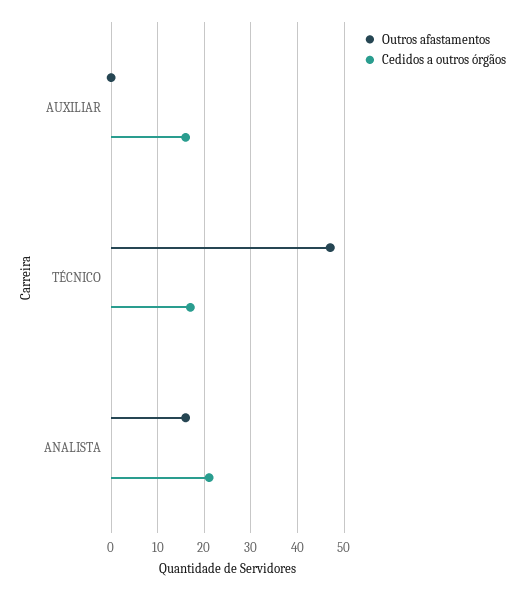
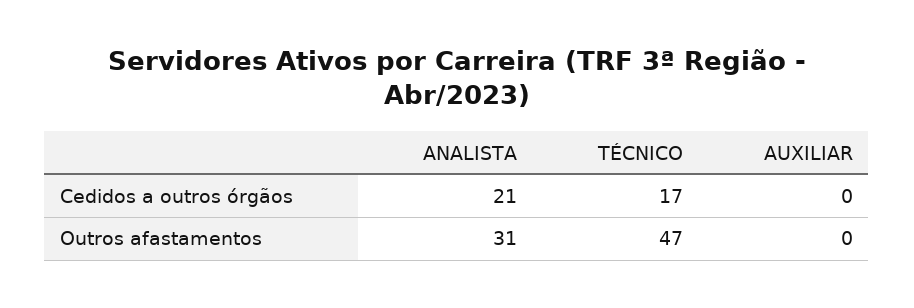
  {
    "Outros afastamentos": {
      "AUXILIAR": 0,
      "TÉCNICO": 47,
-     "ANALISTA": 15
+     "ANALISTA": 31
    },
    "Cedidos a outros órgãos": {
-     "AUXILIAR": 15,
+     "AUXILIAR": 0,
      "TÉCNICO": 17,
      "ANALISTA": 21
    }
  }

